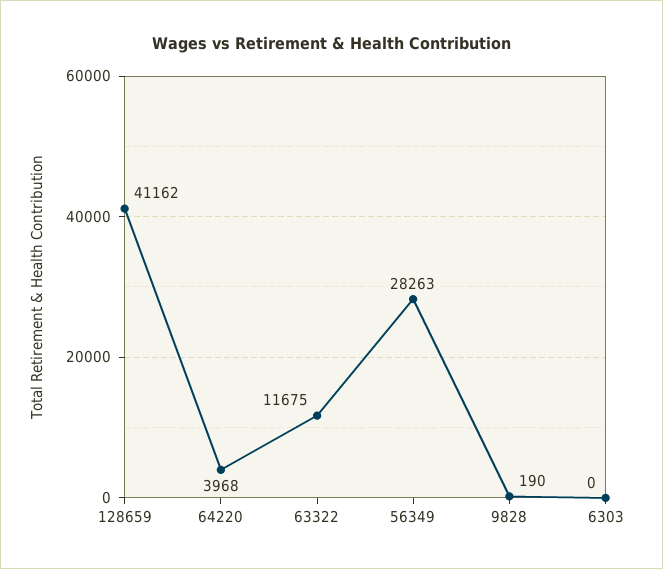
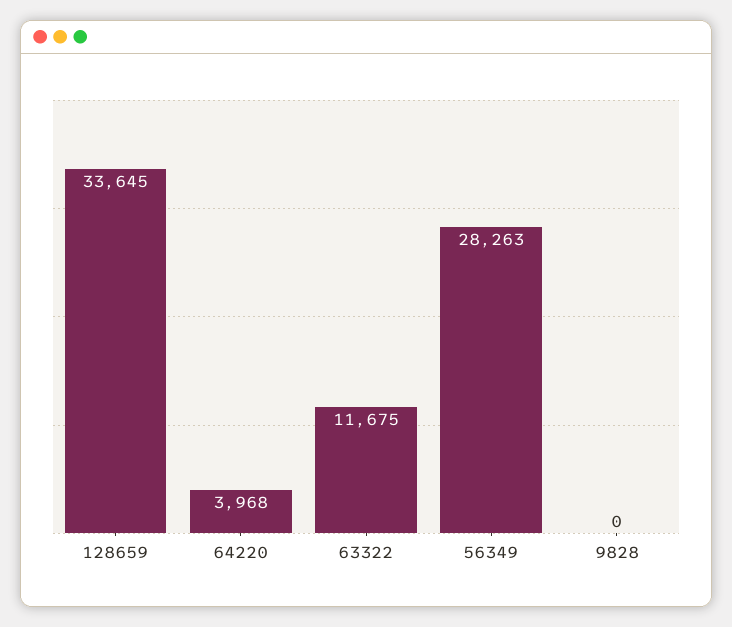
  {
-   "128659": 41162,
+   "128659": 33645,
    "64220": 3968,
    "63322": 11675,
    "56349": 28263,
-   "9828": 190,
+   "9828": 0
-   "6303": 0
  }

